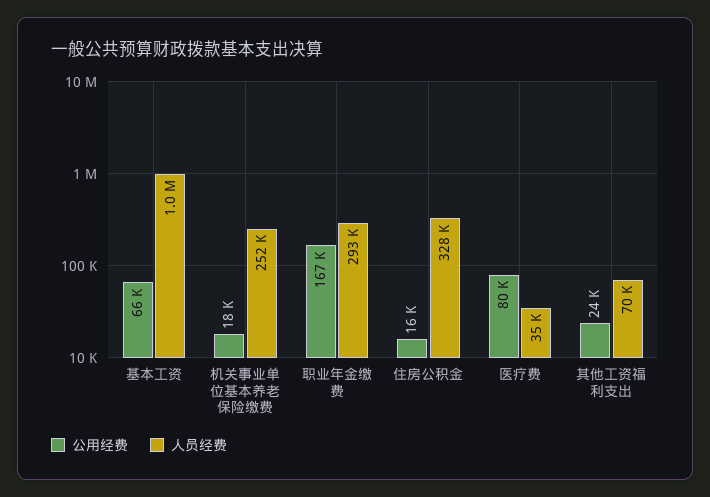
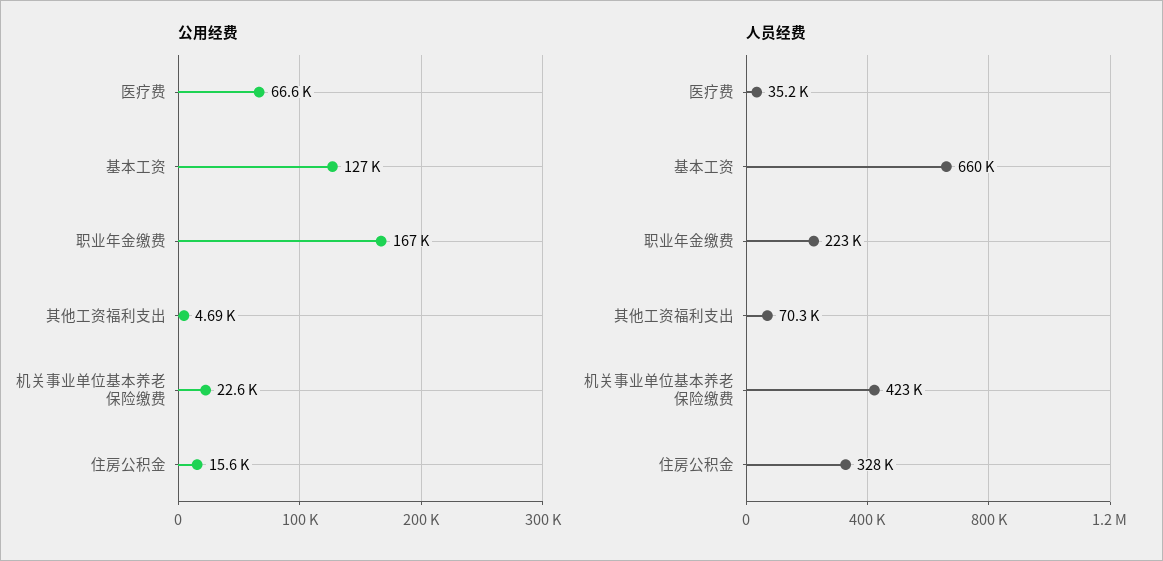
  {
    "公用经费": {
-     "基本工资": 66000,
+     "基本工资": 127000,
-     "机关事业单位基本养老保险缴费": 18000,
+     "机关事业单位基本养老保险缴费": 22600,
      "职业年金缴费": 167000,
      "住房公积金": 15600,
-     "医疗费": 80000,
+     "医疗费": 66600,
-     "其他工资福利支出": 24000
+     "其他工资福利支出": 4690
    },
    "人员经费": {
-     "基本工资": 1000000,
+     "基本工资": 660000,
-     "机关事业单位基本养老保险缴费": 252000,
+     "机关事业单位基本养老保险缴费": 423000,
-     "职业年金缴费": 293000,
+     "职业年金缴费": 223000,
      "住房公积金": 328000,
      "医疗费": 35200,
      "其他工资福利支出": 70300
    }
  }

